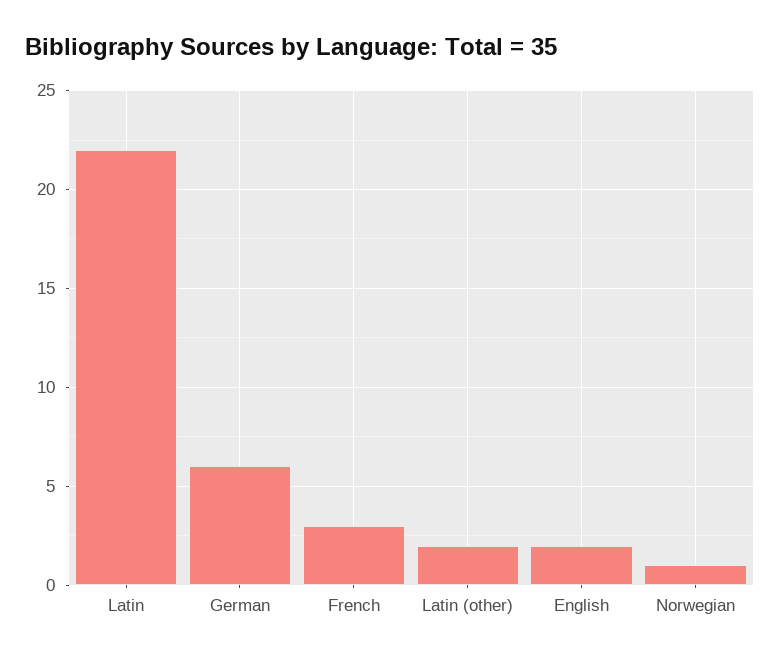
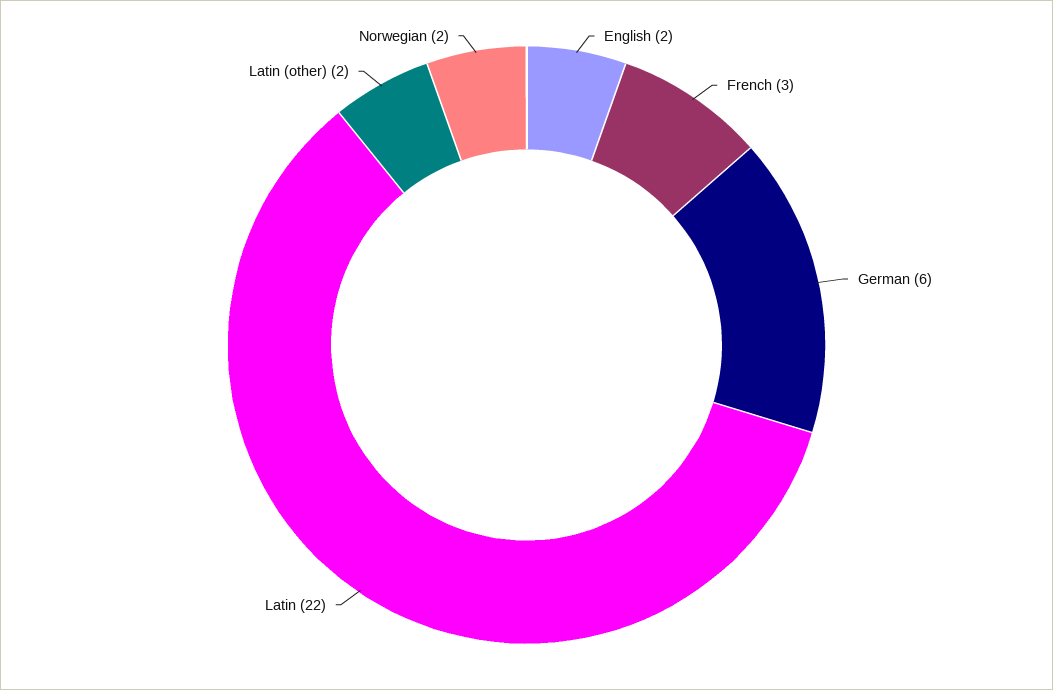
  {
    "Latin": 22,
    "German": 6,
    "French": 3,
    "Latin (other)": 2,
    "English": 2,
-   "Norwegian": 1
+   "Norwegian": 2
  }

